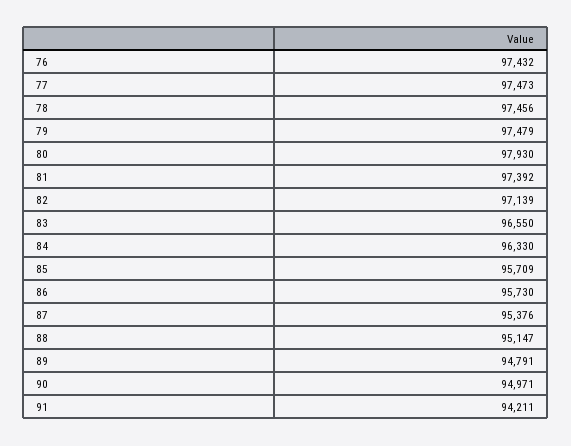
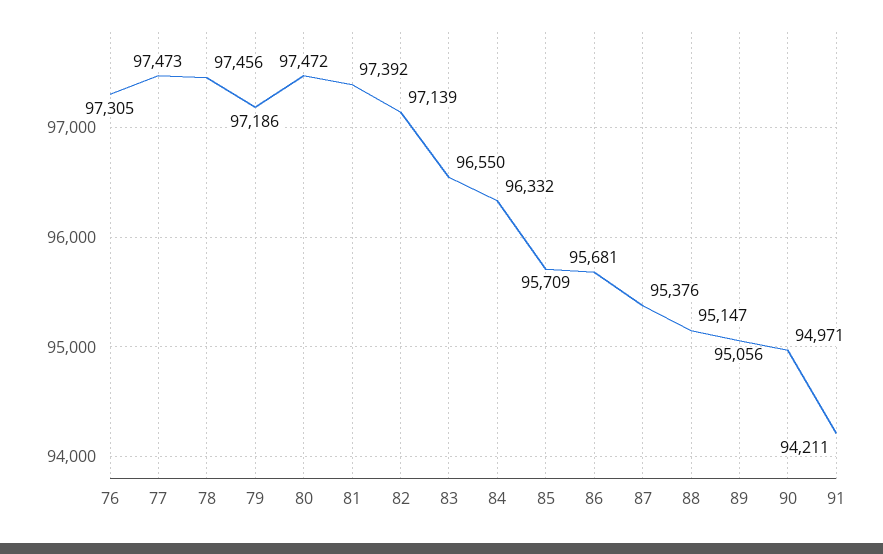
  {
-   "76": 97432,
+   "76": 97305,
    "77": 97473,
    "78": 97456,
-   "79": 97479,
+   "79": 97186,
-   "80": 97930,
+   "80": 97472,
    "81": 97392,
    "82": 97139,
    "83": 96550,
-   "84": 96330,
+   "84": 96332,
    "85": 95709,
-   "86": 95730,
+   "86": 95681,
    "87": 95376,
    "88": 95147,
-   "89": 94791,
+   "89": 95056,
    "90": 94971,
    "91": 94211
  }

